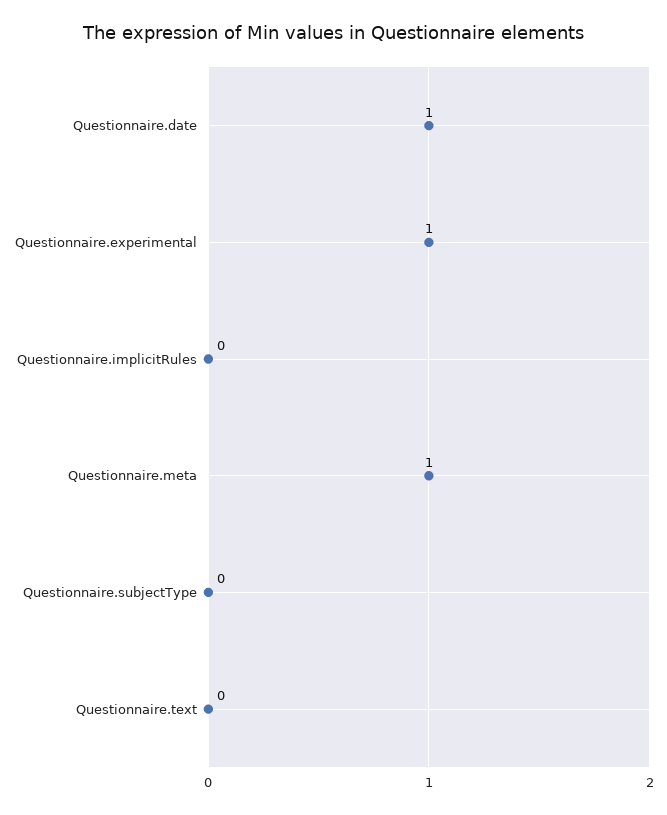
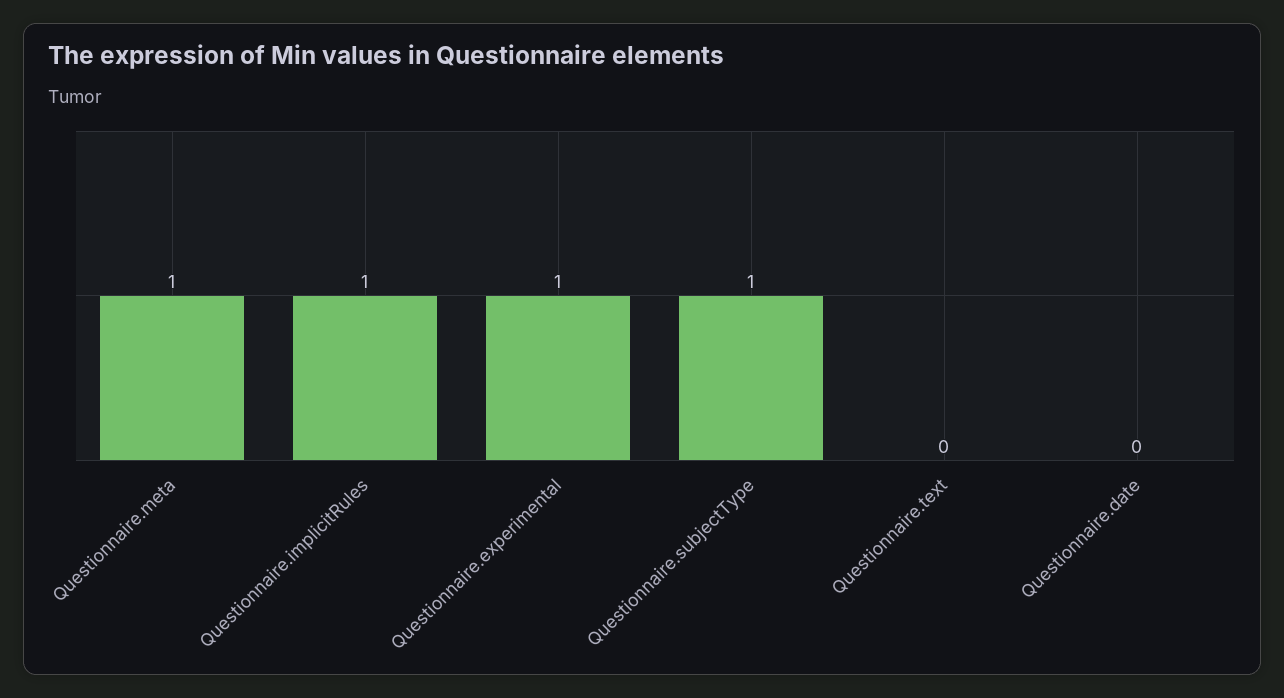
  {
-   "Questionnaire.date": 1,
+   "Questionnaire.date": 0,
    "Questionnaire.experimental": 1,
-   "Questionnaire.implicitRules": 0,
+   "Questionnaire.implicitRules": 1,
    "Questionnaire.meta": 1,
-   "Questionnaire.subjectType": 0,
+   "Questionnaire.subjectType": 1,
    "Questionnaire.text": 0
  }

